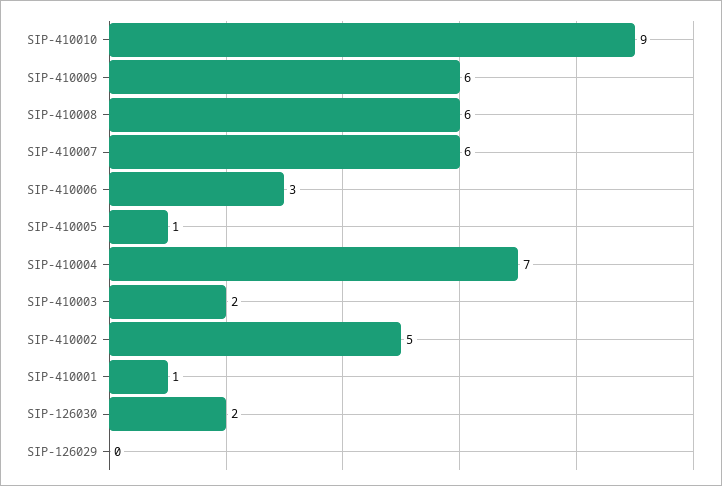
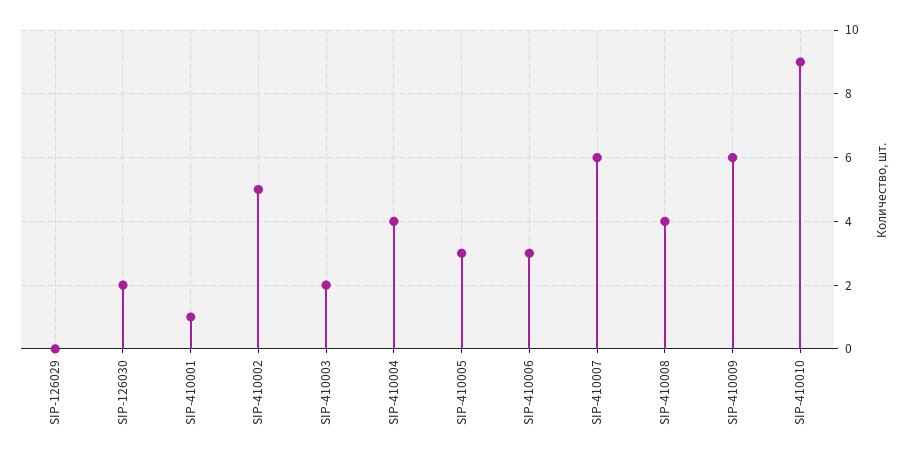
  {
    "SIP-410010": 9,
    "SIP-410009": 6,
-   "SIP-410008": 6,
+   "SIP-410008": 4,
    "SIP-410007": 6,
    "SIP-410006": 3,
-   "SIP-410005": 1,
+   "SIP-410005": 3,
-   "SIP-410004": 7,
+   "SIP-410004": 4,
    "SIP-410003": 2,
    "SIP-410002": 5,
    "SIP-410001": 1,
    "SIP-126030": 2,
    "SIP-126029": 0
  }

